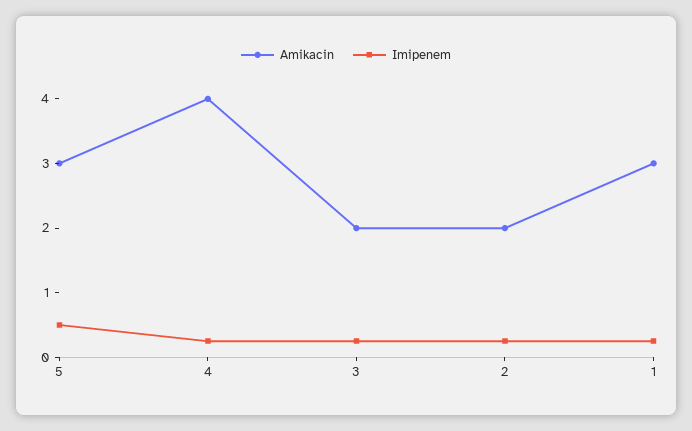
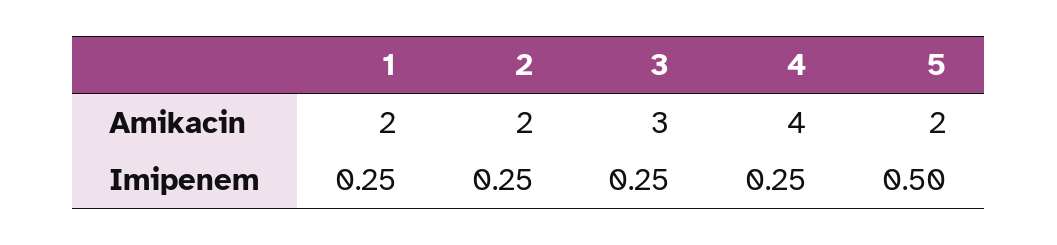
  {
    "Amikacin": {
-     "5": 3,
+     "5": 2,
      "4": 4,
-     "3": 2,
+     "3": 3,
      "2": 2,
-     "1": 3
+     "1": 2
    },
    "Imipenem": {
      "5": 0.5,
      "4": 0.25,
      "3": 0.25,
      "2": 0.25,
      "1": 0.25
    }
  }

